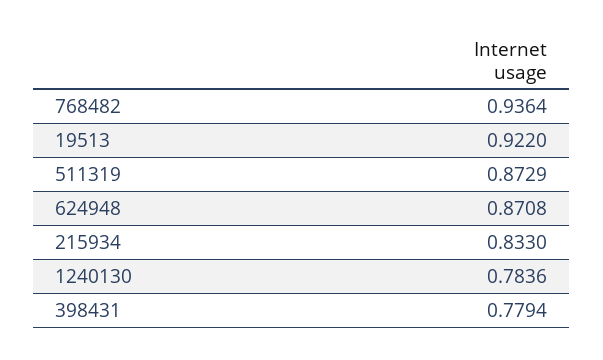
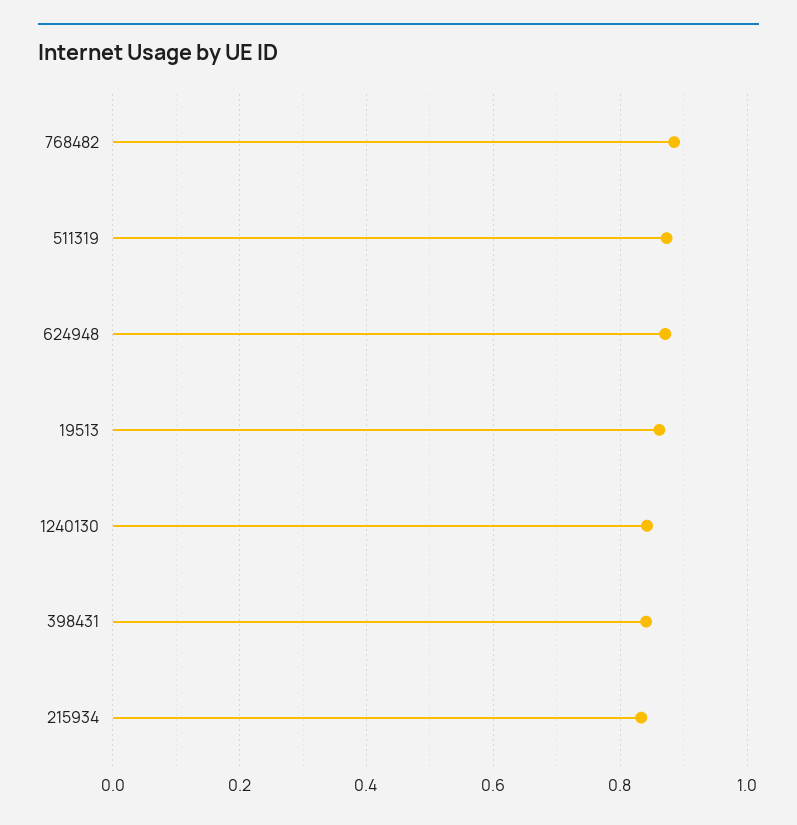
  {
-   "768482": 0.9364,
+   "768482": 0.88,
-   "19513": 0.922,
+   "19513": 0.86,
    "511319": 0.8729,
    "624948": 0.8708,
    "215934": 0.833,
-   "1240130": 0.7836,
+   "1240130": 0.84,
-   "398431": 0.7794
+   "398431": 0.84
  }

